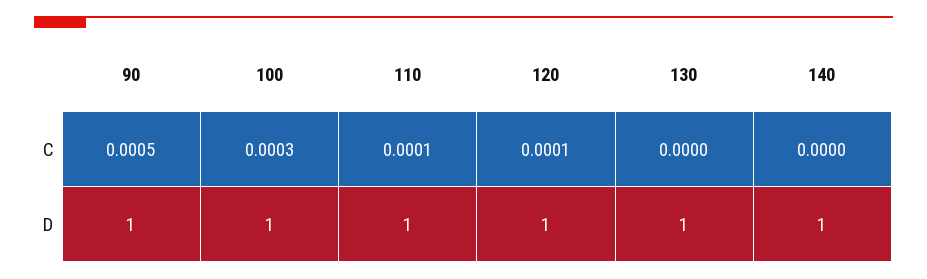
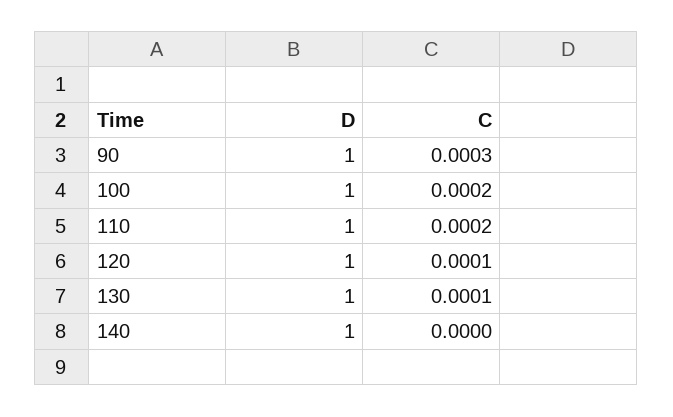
  {
    "90": {
-     "C": 0.0005,
+     "C": 0.0003,
      "D": 1
    },
    "100": {
-     "C": 0.0003,
+     "C": 0.0002,
      "D": 1
    },
    "110": {
-     "C": 0.0001,
+     "C": 0.0002,
      "D": 1
    },
    "120": {
      "C": 0.0001,
      "D": 1
    },
    "130": {
-     "C": 0,
+     "C": 0.0001,
      "D": 1
    },
    "140": {
      "C": 0,
      "D": 1
    }
  }

